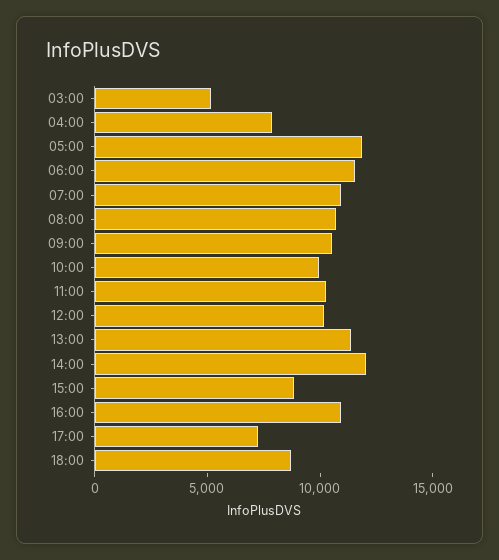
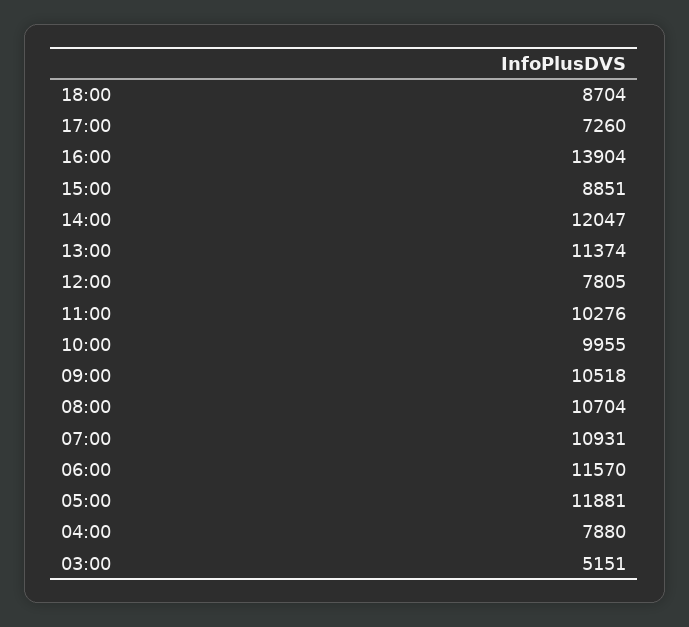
  {
    "03:00": 5151,
    "04:00": 7880,
    "05:00": 11881,
    "06:00": 11570,
    "07:00": 10931,
    "08:00": 10704,
    "09:00": 10518,
    "10:00": 9955,
    "11:00": 10276,
-   "12:00": 10000,
+   "12:00": 7805,
    "13:00": 11374,
    "14:00": 12047,
    "15:00": 8851,
-   "16:00": 11000,
+   "16:00": 13904,
    "17:00": 7260,
    "18:00": 8704
  }

